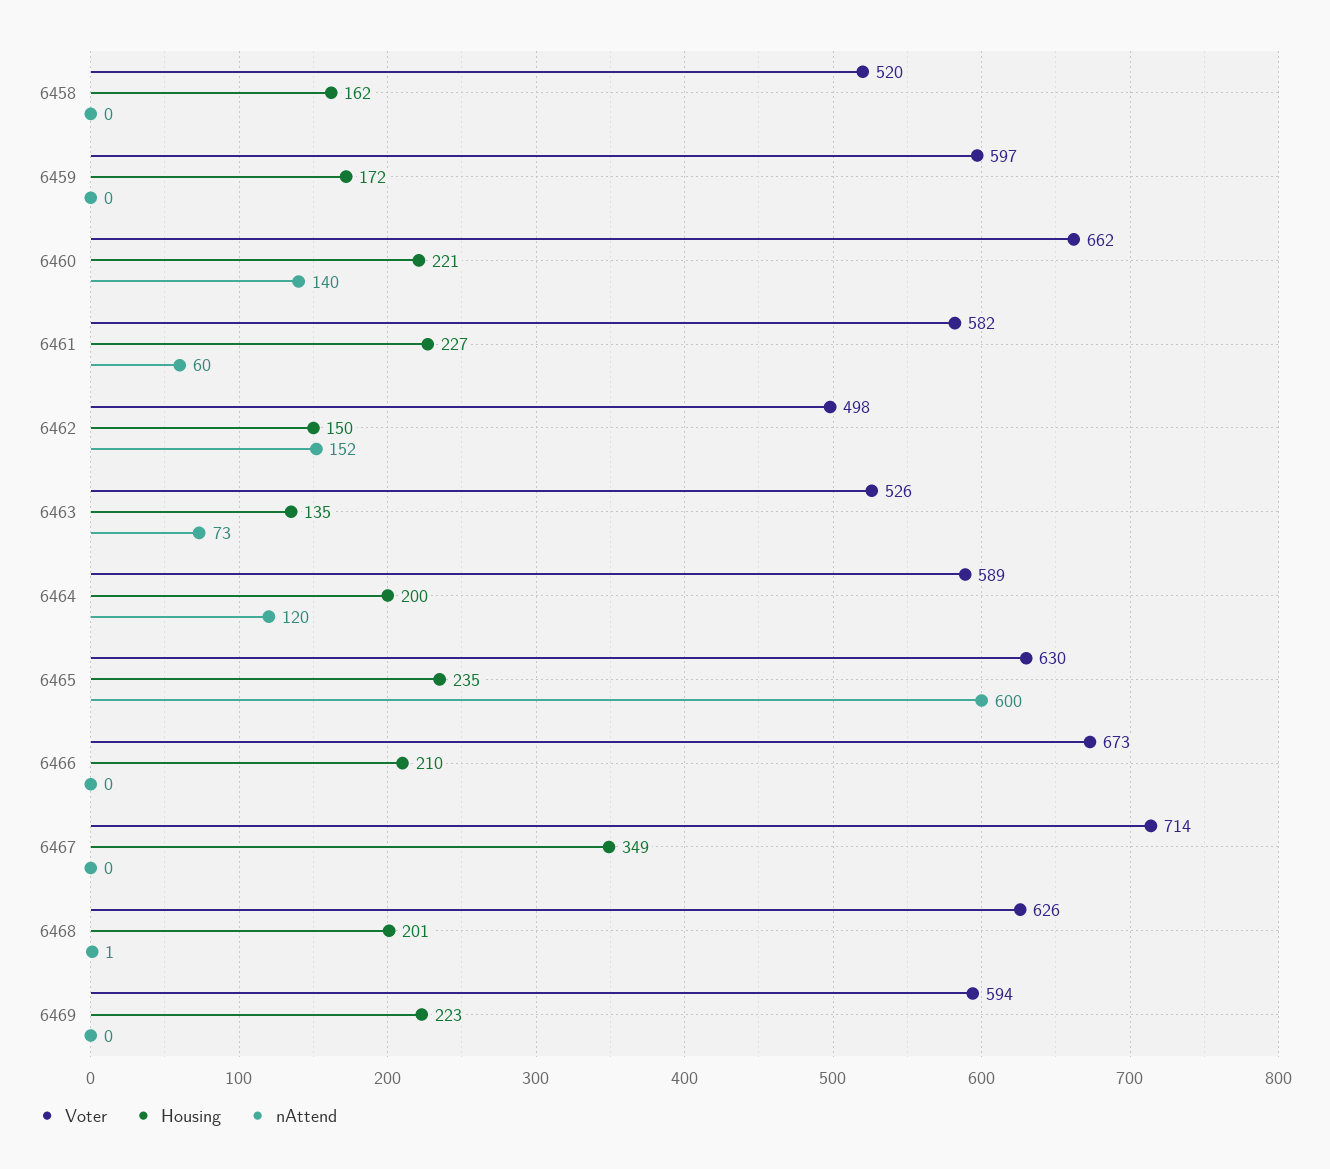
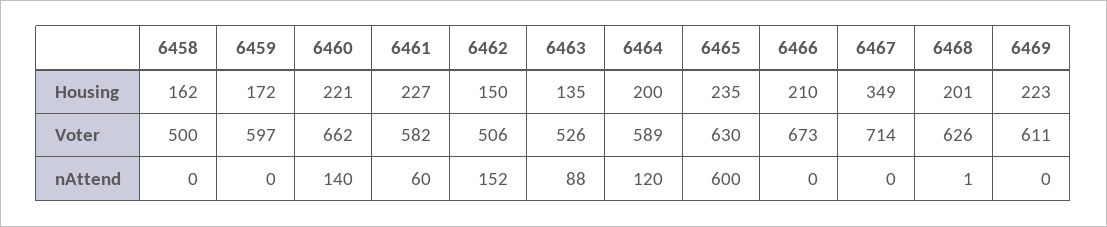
  {
    "Voter": {
-     "6458": 520,
+     "6458": 500,
      "6459": 597,
      "6460": 662,
      "6461": 582,
-     "6462": 498,
+     "6462": 506,
      "6463": 526,
      "6464": 589,
      "6465": 630,
      "6466": 673,
      "6467": 714,
      "6468": 626,
-     "6469": 594
+     "6469": 611
    },
    "Housing": {
      "6458": 162,
      "6459": 172,
      "6460": 221,
      "6461": 227,
      "6462": 150,
      "6463": 135,
      "6464": 200,
      "6465": 235,
      "6466": 210,
      "6467": 349,
      "6468": 201,
      "6469": 223
    },
    "nAttend": {
      "6458": 0,
      "6459": 0,
      "6460": 140,
      "6461": 60,
      "6462": 152,
-     "6463": 73,
+     "6463": 88,
      "6464": 120,
      "6465": 600,
      "6466": 0,
      "6467": 0,
      "6468": 1,
      "6469": 0
    }
  }

